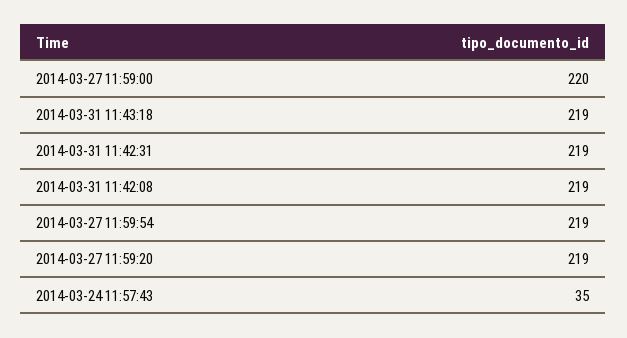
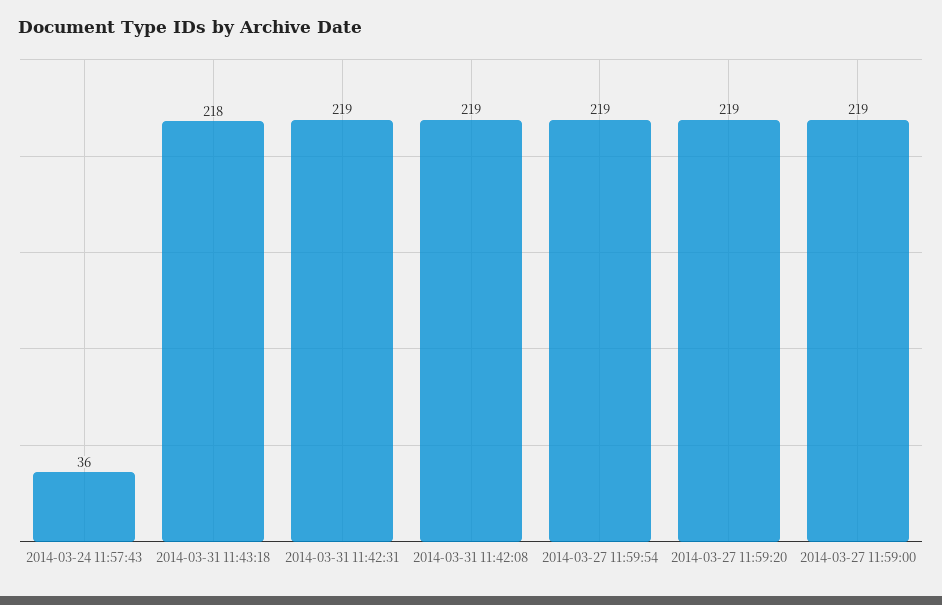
  {
-   "2014-03-27 11:59:00": 220,
+   "2014-03-27 11:59:00": 219,
-   "2014-03-31 11:43:18": 219,
+   "2014-03-31 11:43:18": 218,
    "2014-03-31 11:42:31": 219,
    "2014-03-31 11:42:08": 219,
    "2014-03-27 11:59:54": 219,
    "2014-03-27 11:59:20": 219,
-   "2014-03-24 11:57:43": 35
+   "2014-03-24 11:57:43": 36
  }

